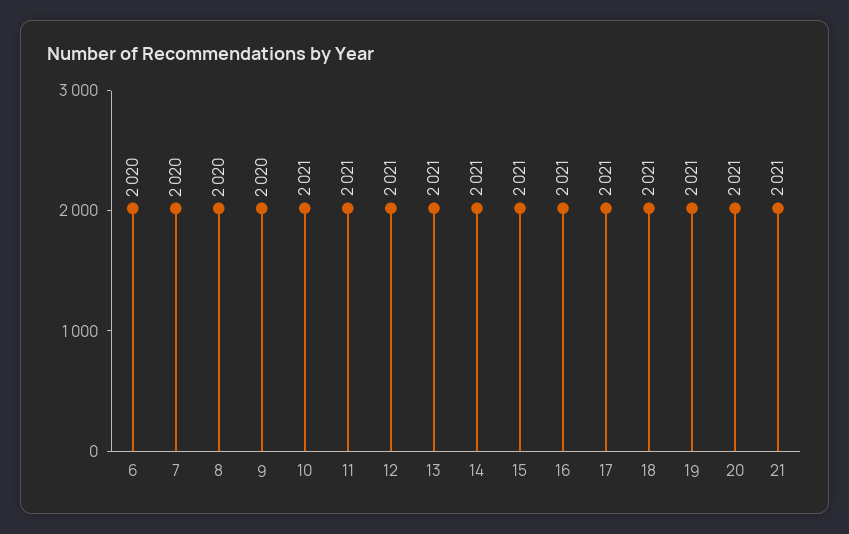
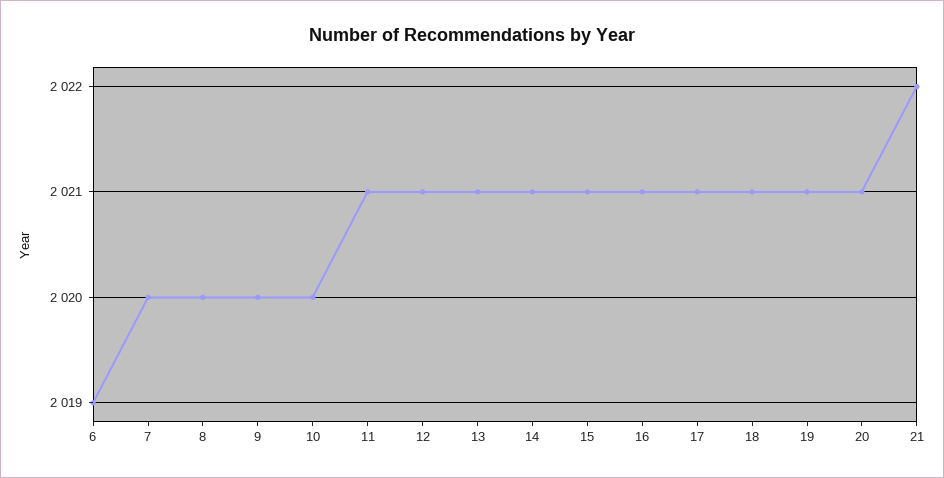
  {
-   "6": 2020,
+   "6": 2019,
    "7": 2020,
    "8": 2020,
    "9": 2020,
-   "10": 2021,
+   "10": 2020,
    "11": 2021,
    "12": 2021,
    "13": 2021,
    "14": 2021,
    "15": 2021,
    "16": 2021,
    "17": 2021,
    "18": 2021,
    "19": 2021,
    "20": 2021,
-   "21": 2021
+   "21": 2022
  }

